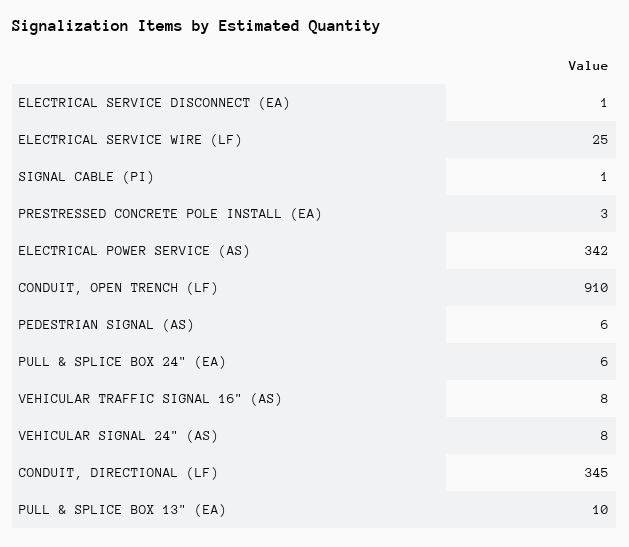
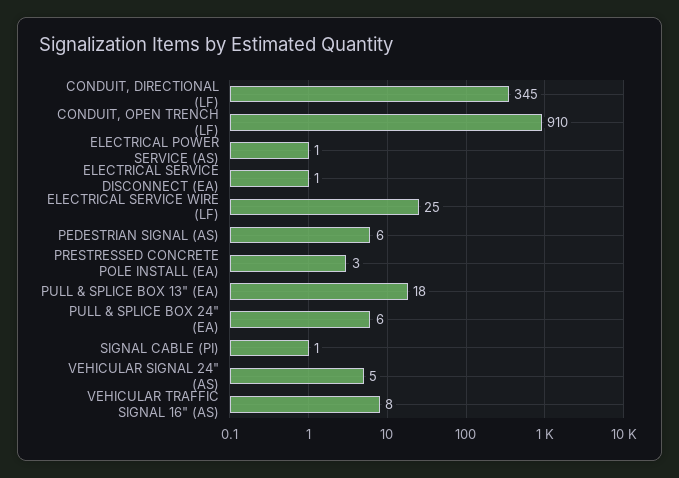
  {
    "ELECTRICAL SERVICE DISCONNECT (EA)": 1,
    "ELECTRICAL SERVICE WIRE (LF)": 25,
    "SIGNAL CABLE (PI)": 1,
    "PRESTRESSED CONCRETE POLE INSTALL (EA)": 3,
-   "ELECTRICAL POWER SERVICE (AS)": 342,
+   "ELECTRICAL POWER SERVICE (AS)": 1,
    "CONDUIT, OPEN TRENCH (LF)": 910,
    "PEDESTRIAN SIGNAL (AS)": 6,
    "PULL & SPLICE BOX 24\" (EA)": 6,
    "VEHICULAR TRAFFIC SIGNAL 16\" (AS)": 8,
-   "VEHICULAR SIGNAL 24\" (AS)": 8,
+   "VEHICULAR SIGNAL 24\" (AS)": 5,
    "CONDUIT, DIRECTIONAL (LF)": 345,
-   "PULL & SPLICE BOX 13\" (EA)": 10
+   "PULL & SPLICE BOX 13\" (EA)": 18
  }

